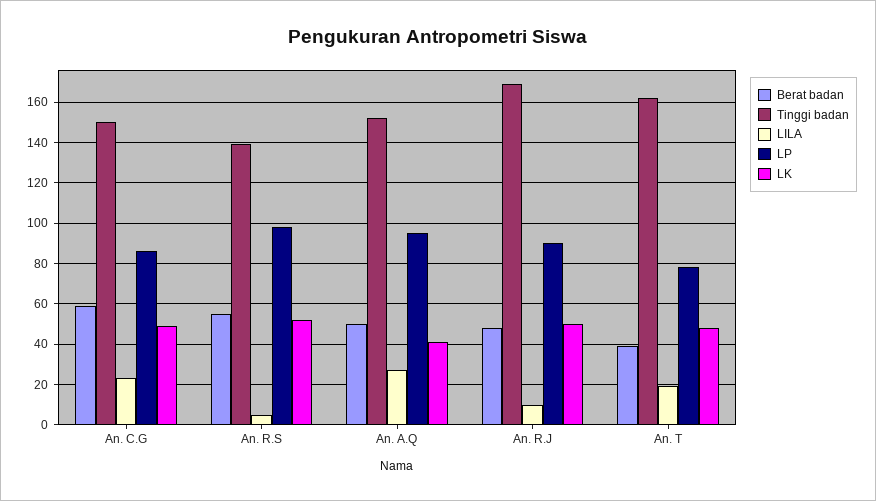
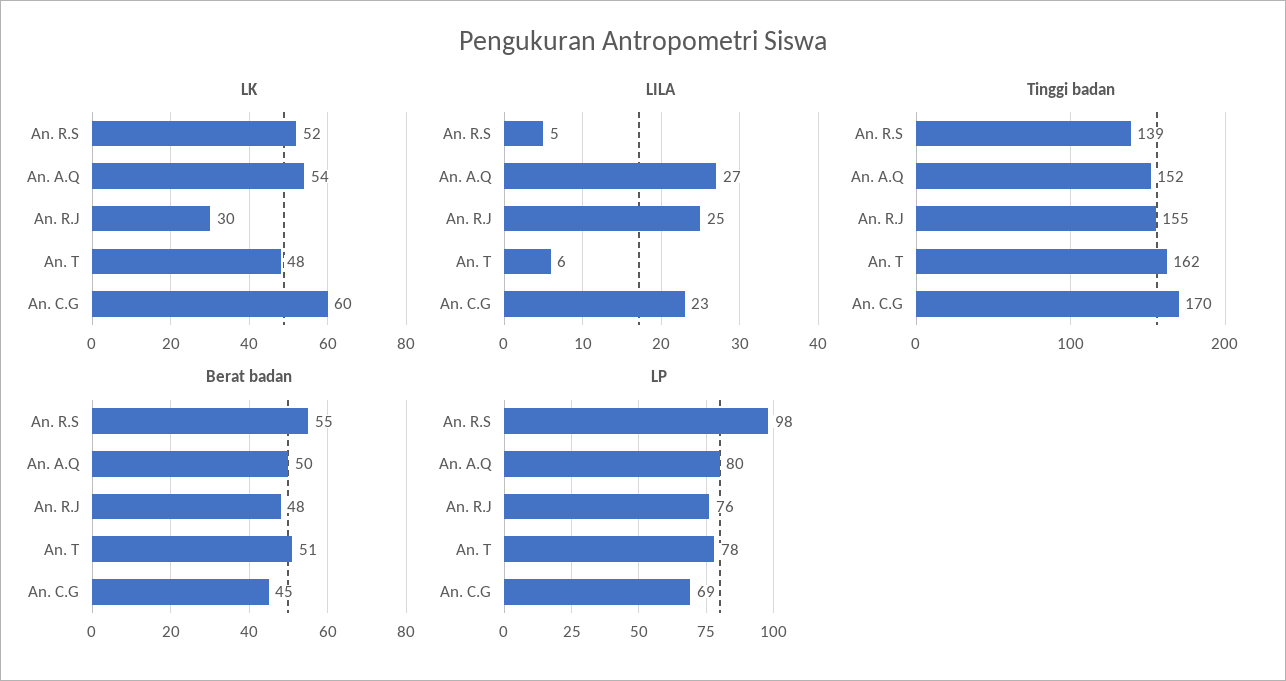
  {
    "Berat badan": {
-     "An. C.G": 60,
+     "An. C.G": 45,
      "An. R.S": 55,
      "An. A.Q": 50,
      "An. R.J": 48,
-     "An. T": 40
+     "An. T": 51
    },
    "Tinggi badan": {
-     "An. C.G": 150,
+     "An. C.G": 170,
      "An. R.S": 139,
      "An. A.Q": 152,
-     "An. R.J": 170,
+     "An. R.J": 155,
      "An. T": 162
    },
    "LILA": {
      "An. C.G": 23,
      "An. R.S": 5,
      "An. A.Q": 27,
-     "An. R.J": 10,
+     "An. R.J": 25,
-     "An. T": 20
+     "An. T": 6
    },
    "LP": {
-     "An. C.G": 85,
+     "An. C.G": 69,
      "An. R.S": 98,
-     "An. A.Q": 95,
+     "An. A.Q": 80,
-     "An. R.J": 90,
+     "An. R.J": 76,
      "An. T": 78
    },
    "LK": {
-     "An. C.G": 50,
+     "An. C.G": 60,
      "An. R.S": 52,
-     "An. A.Q": 40,
+     "An. A.Q": 54,
-     "An. R.J": 50,
+     "An. R.J": 30,
      "An. T": 48
    }
  }

